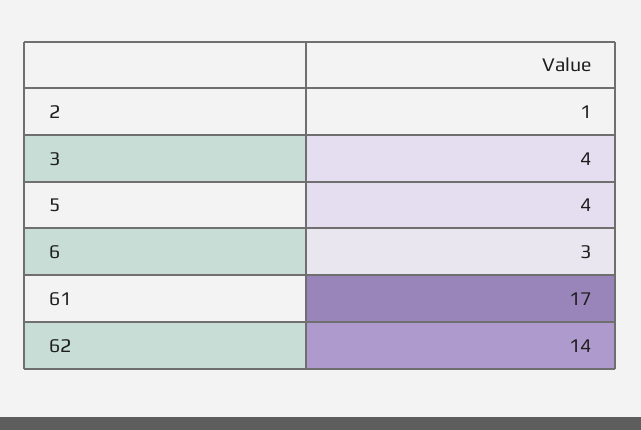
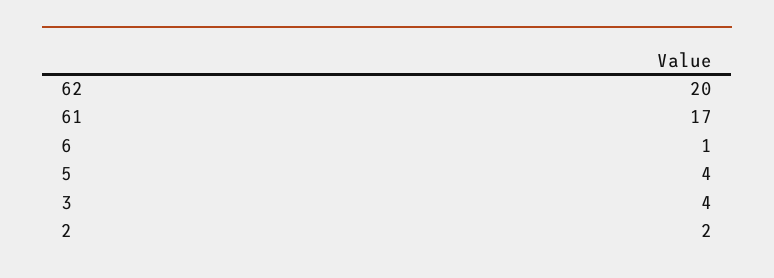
  {
-   "2": 1,
+   "2": 2,
    "3": 4,
    "5": 4,
-   "6": 3,
+   "6": 1,
    "61": 17,
-   "62": 14
+   "62": 20
  }

